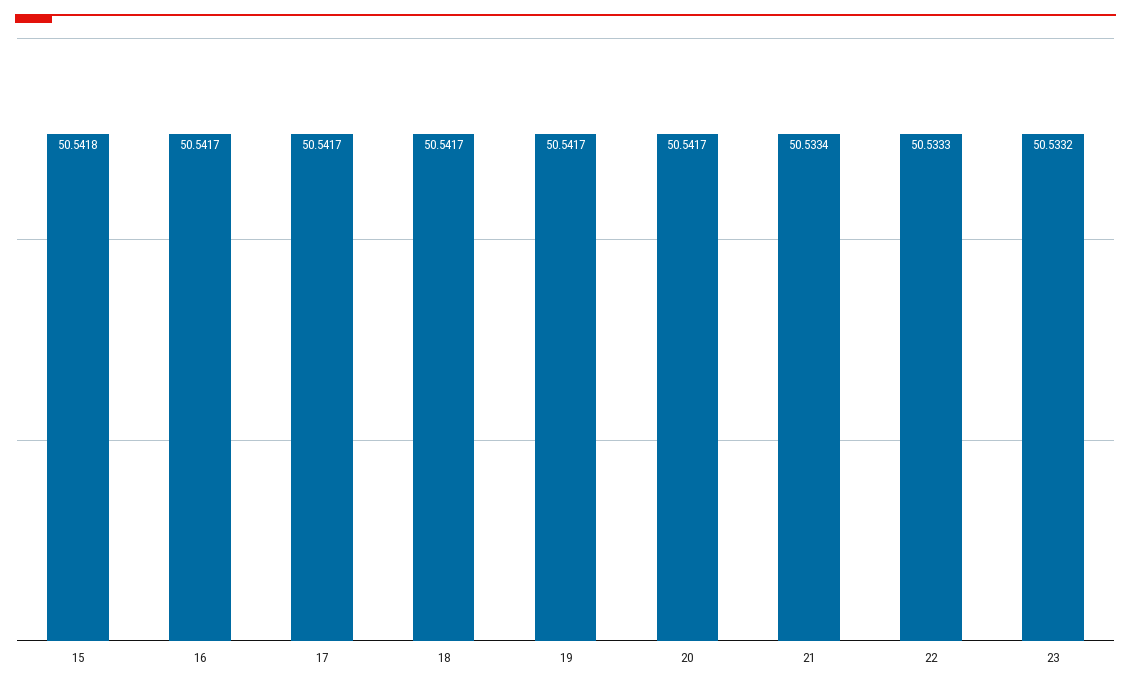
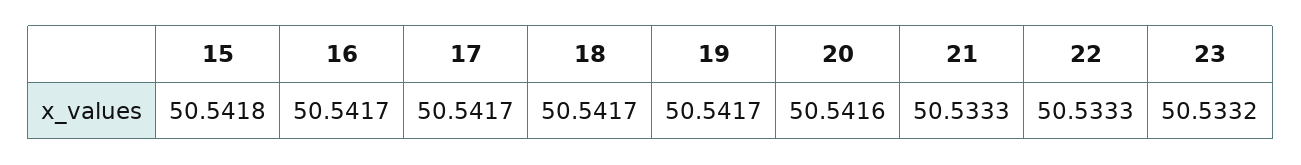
  {
    "15": 50.5418,
    "16": 50.5417,
    "17": 50.5417,
    "18": 50.5417,
    "19": 50.5417,
-   "20": 50.5417,
+   "20": 50.5416,
-   "21": 50.5334,
+   "21": 50.5333,
    "22": 50.5333,
    "23": 50.5332
  }

